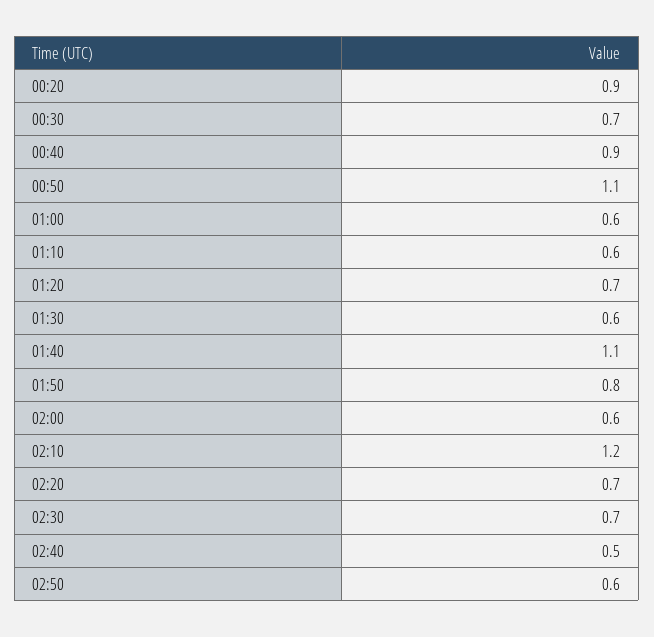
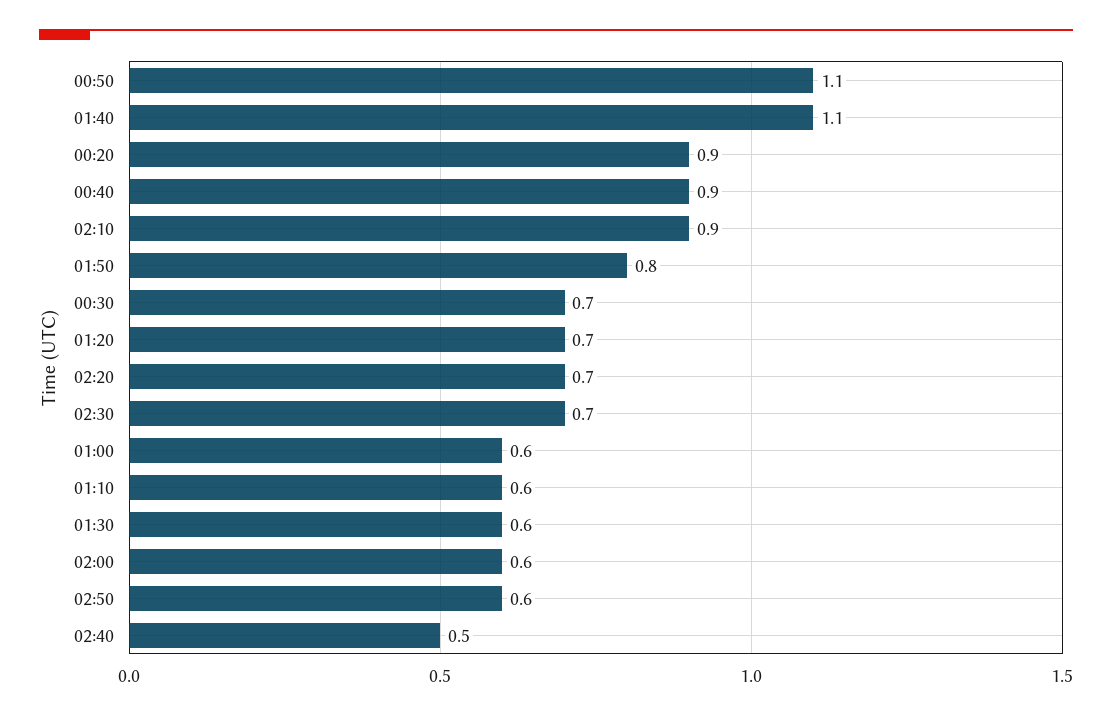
  {
    "00:20": 0.9,
    "00:30": 0.7,
    "00:40": 0.9,
    "00:50": 1.1,
    "01:00": 0.6,
    "01:10": 0.6,
    "01:20": 0.7,
    "01:30": 0.6,
    "01:40": 1.1,
    "01:50": 0.8,
    "02:00": 0.6,
-   "02:10": 1.2,
+   "02:10": 0.9,
    "02:20": 0.7,
    "02:30": 0.7,
    "02:40": 0.5,
    "02:50": 0.6
  }

